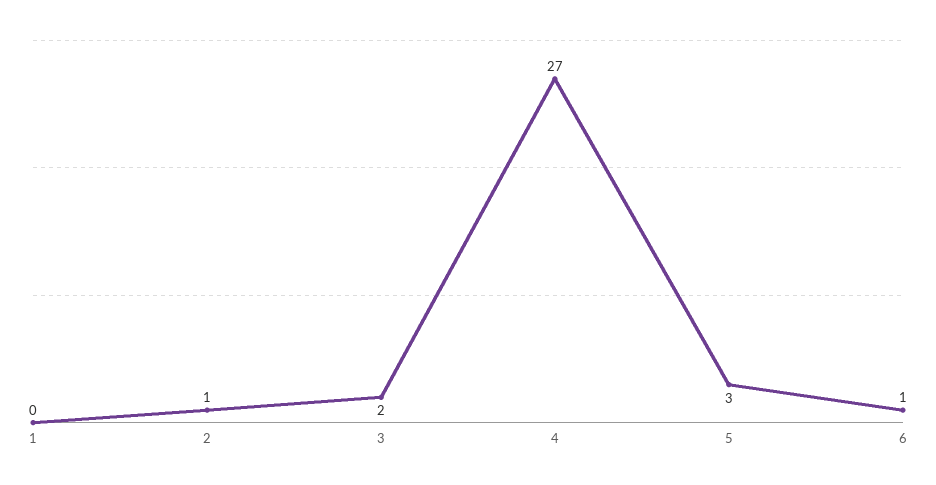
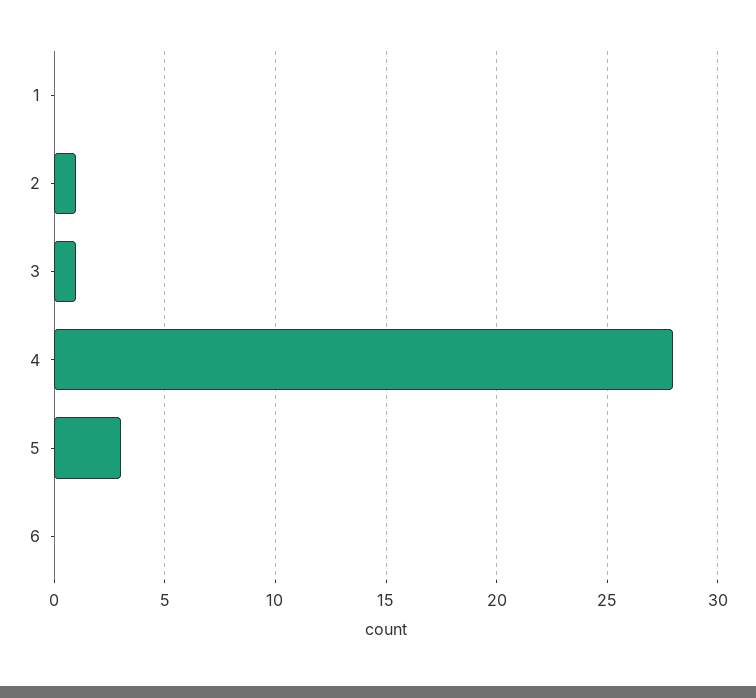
  {
    "1": 0,
    "2": 1,
-   "3": 2,
+   "3": 1,
-   "4": 27,
+   "4": 28,
    "5": 3,
-   "6": 1
+   "6": 0
  }

